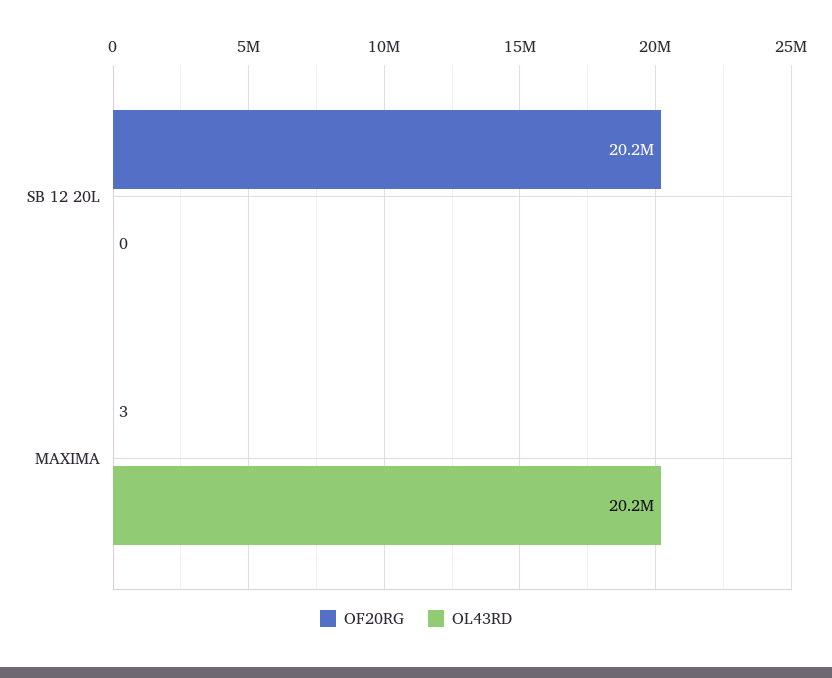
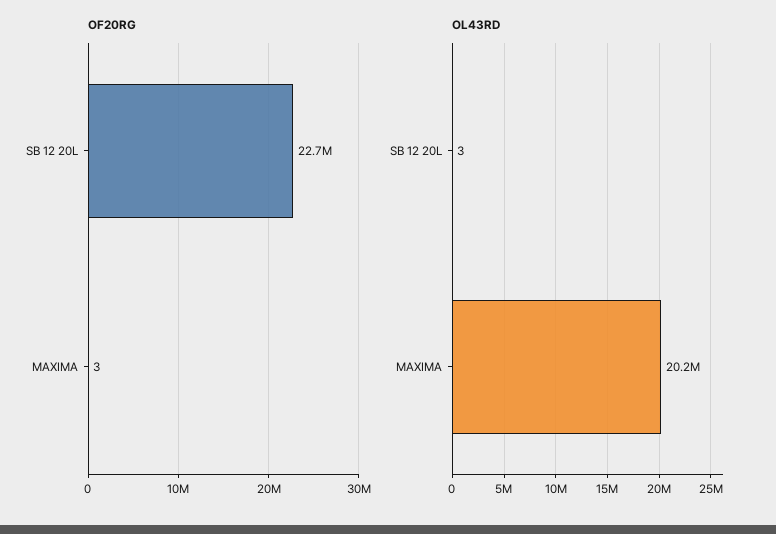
  {
    "OF20RG": {
-     "SB 12 20L": 20200000,
+     "SB 12 20L": 22700000,
      "MAXIMA": 3
    },
    "OL43RD": {
-     "SB 12 20L": 0,
+     "SB 12 20L": 3,
      "MAXIMA": 20200000
    }
  }

